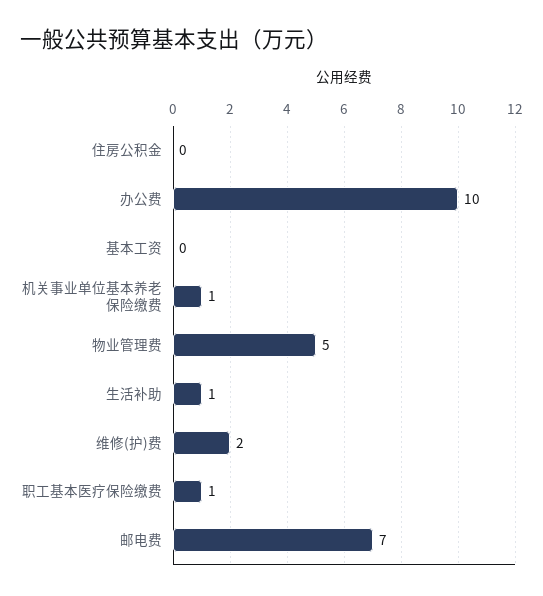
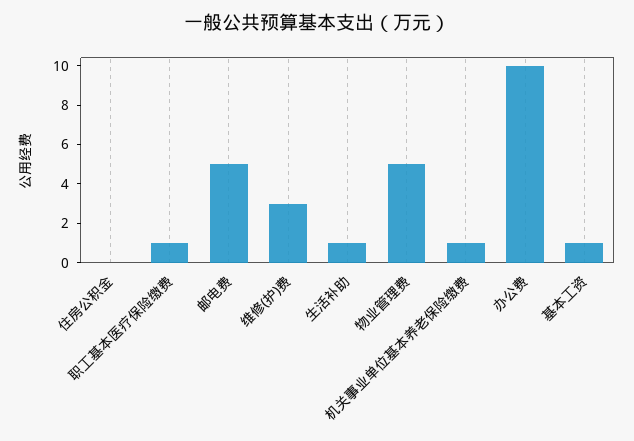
  {
    "住房公积金": 0,
    "办公费": 10,
-   "基本工资": 0,
+   "基本工资": 1,
    "机关事业单位基本养老保险缴费": 1,
    "物业管理费": 5,
    "生活补助": 1,
-   "维修(护)费": 2,
+   "维修(护)费": 3,
    "职工基本医疗保险缴费": 1,
-   "邮电费": 7
+   "邮电费": 5
  }

